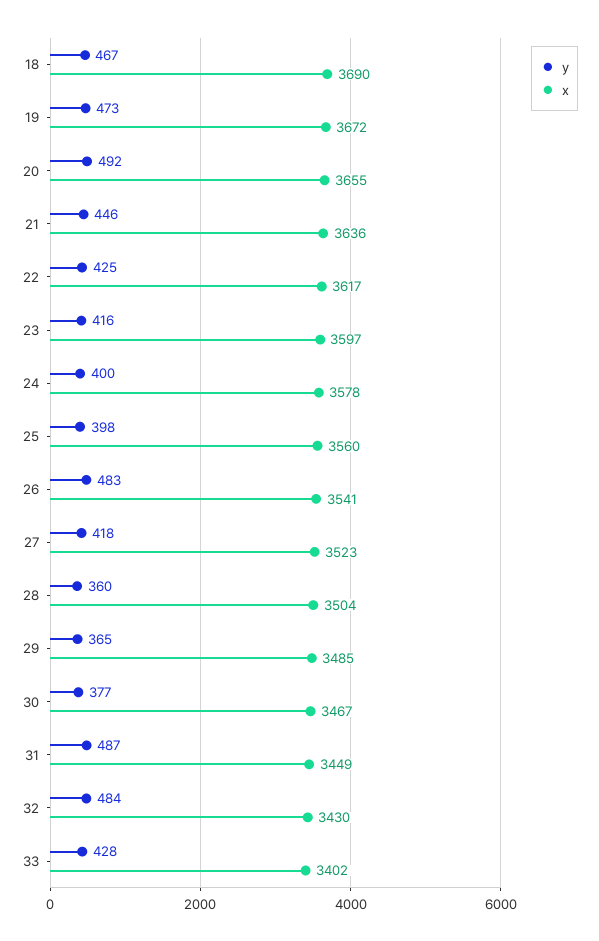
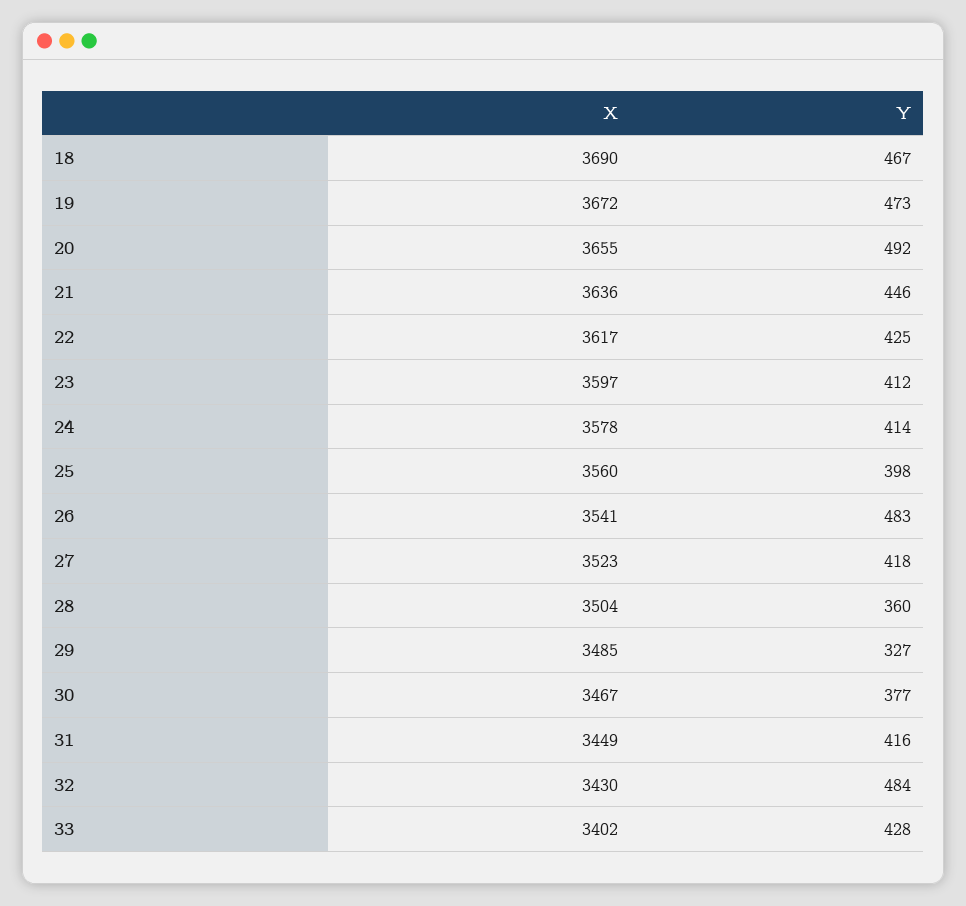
  {
    "y": {
      "18": 467,
      "19": 473,
      "20": 492,
      "21": 446,
      "22": 425,
-     "23": 416,
+     "23": 412,
-     "24": 400,
+     "24": 414,
      "25": 398,
      "26": 483,
      "27": 418,
      "28": 360,
-     "29": 365,
+     "29": 327,
      "30": 377,
-     "31": 487,
+     "31": 416,
      "32": 484,
      "33": 428
    },
    "x": {
      "18": 3690,
      "19": 3672,
      "20": 3655,
      "21": 3636,
      "22": 3617,
      "23": 3597,
      "24": 3578,
      "25": 3560,
      "26": 3541,
      "27": 3523,
      "28": 3504,
      "29": 3485,
      "30": 3467,
      "31": 3449,
      "32": 3430,
      "33": 3402
    }
  }

